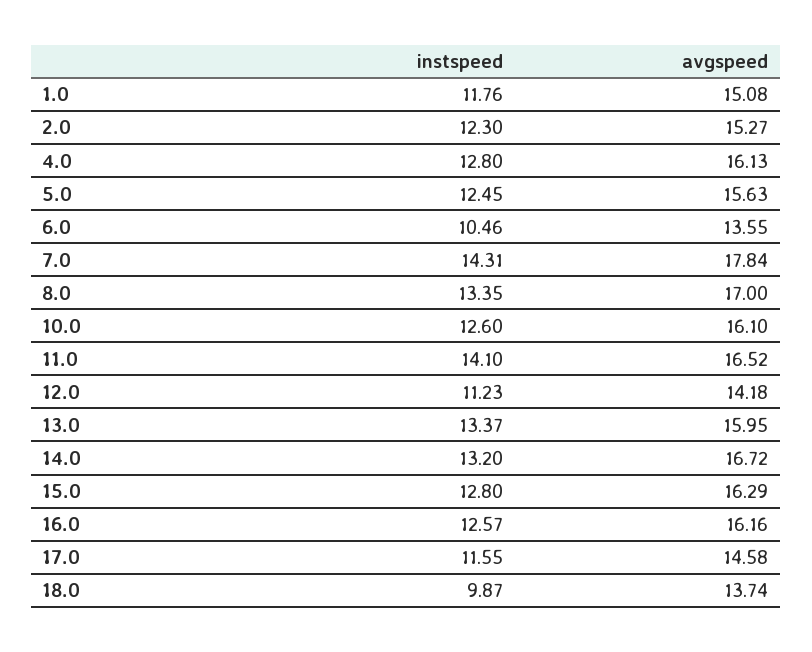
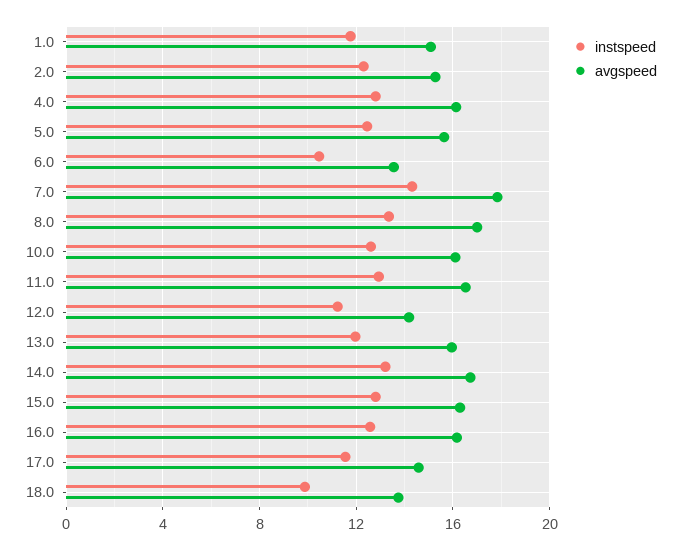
  {
    "instspeed": {
      "1.0": 11.76,
      "2.0": 12.3,
      "4.0": 12.8,
      "5.0": 12.45,
      "6.0": 10.46,
      "7.0": 14.31,
      "8.0": 13.35,
      "10.0": 12.6,
-     "11.0": 14.1,
+     "11.0": 13,
      "12.0": 11.23,
-     "13.0": 13.37,
+     "13.0": 12,
      "14.0": 13.2,
      "15.0": 12.8,
      "16.0": 12.57,
      "17.0": 11.55,
      "18.0": 9.87
    },
    "avgspeed": {
      "1.0": 15.08,
      "2.0": 15.27,
      "4.0": 16.13,
      "5.0": 15.63,
      "6.0": 13.55,
      "7.0": 17.84,
      "8.0": 17,
      "10.0": 16.1,
      "11.0": 16.52,
      "12.0": 14.18,
      "13.0": 15.95,
      "14.0": 16.72,
      "15.0": 16.29,
      "16.0": 16.16,
      "17.0": 14.58,
      "18.0": 13.74
    }
  }

